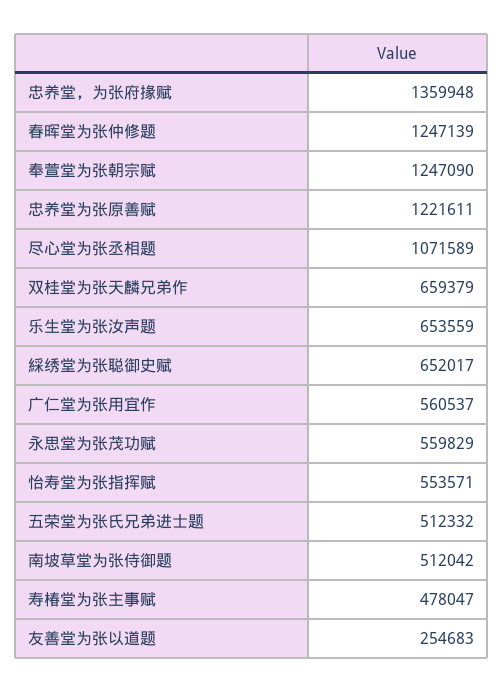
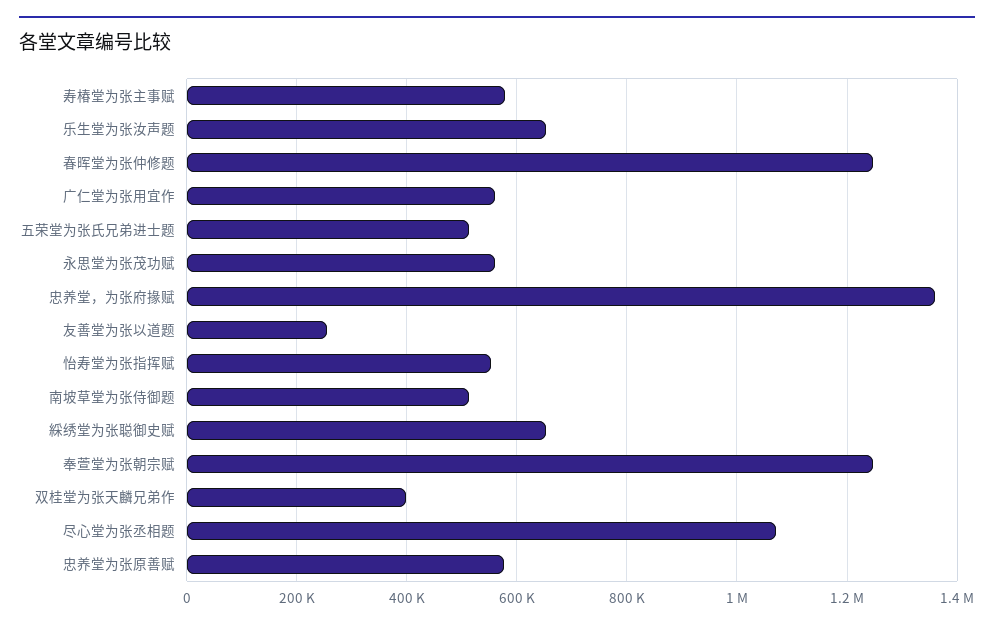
  {
    "忠养堂，为张府掾赋": 1359948,
    "春晖堂为张仲修题": 1247139,
    "奉萱堂为张朝宗赋": 1247090,
-   "忠养堂为张原善赋": 1221611,
+   "忠养堂为张原善赋": 580000,
    "尽心堂为张丞相题": 1071589,
-   "双桂堂为张天麟兄弟作": 659379,
+   "双桂堂为张天麟兄弟作": 400000,
    "乐生堂为张汝声题": 653559,
    "綵绣堂为张聪御史赋": 652017,
    "广仁堂为张用宜作": 560537,
    "永思堂为张茂功赋": 559829,
    "怡寿堂为张指挥赋": 553571,
    "五荣堂为张氏兄弟进士题": 512332,
    "南坡草堂为张侍御题": 512042,
-   "寿椿堂为张主事赋": 478047,
+   "寿椿堂为张主事赋": 580000,
    "友善堂为张以道题": 254683
  }

